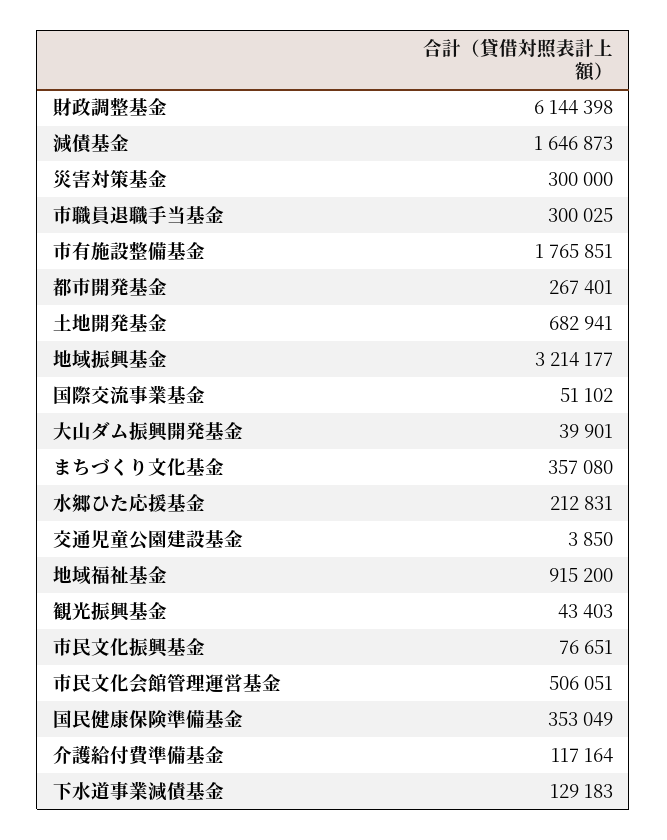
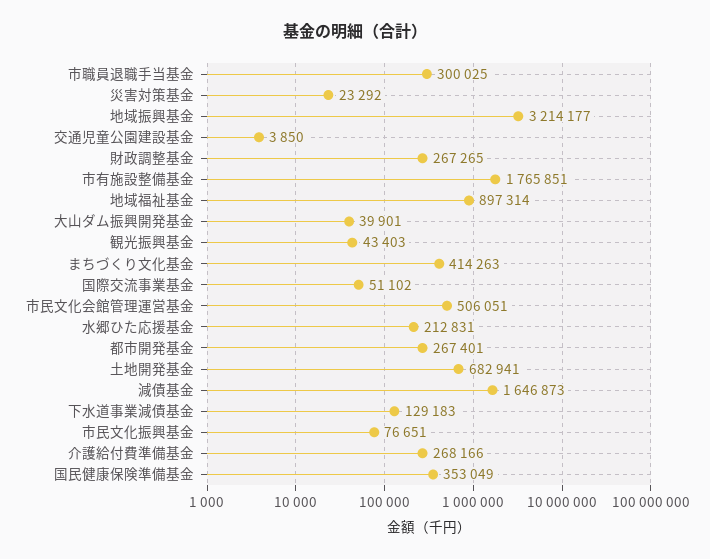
  {
-   "財政調整基金": 6144398,
+   "財政調整基金": 267265,
    "減債基金": 1646873,
-   "災害対策基金": 300000,
+   "災害対策基金": 23292,
    "市職員退職手当基金": 300025,
    "市有施設整備基金": 1765851,
    "都市開発基金": 267401,
    "土地開発基金": 682941,
    "地域振興基金": 3214177,
    "国際交流事業基金": 51102,
    "大山ダム振興開発基金": 39901,
-   "まちづくり文化基金": 357080,
+   "まちづくり文化基金": 414263,
    "水郷ひた応援基金": 212831,
    "交通児童公園建設基金": 3850,
-   "地域福祉基金": 915200,
+   "地域福祉基金": 897314,
    "観光振興基金": 43403,
    "市民文化振興基金": 76651,
    "市民文化会館管理運営基金": 506051,
    "国民健康保険準備基金": 353049,
-   "介護給付費準備基金": 117164,
+   "介護給付費準備基金": 268166,
    "下水道事業減債基金": 129183
  }

